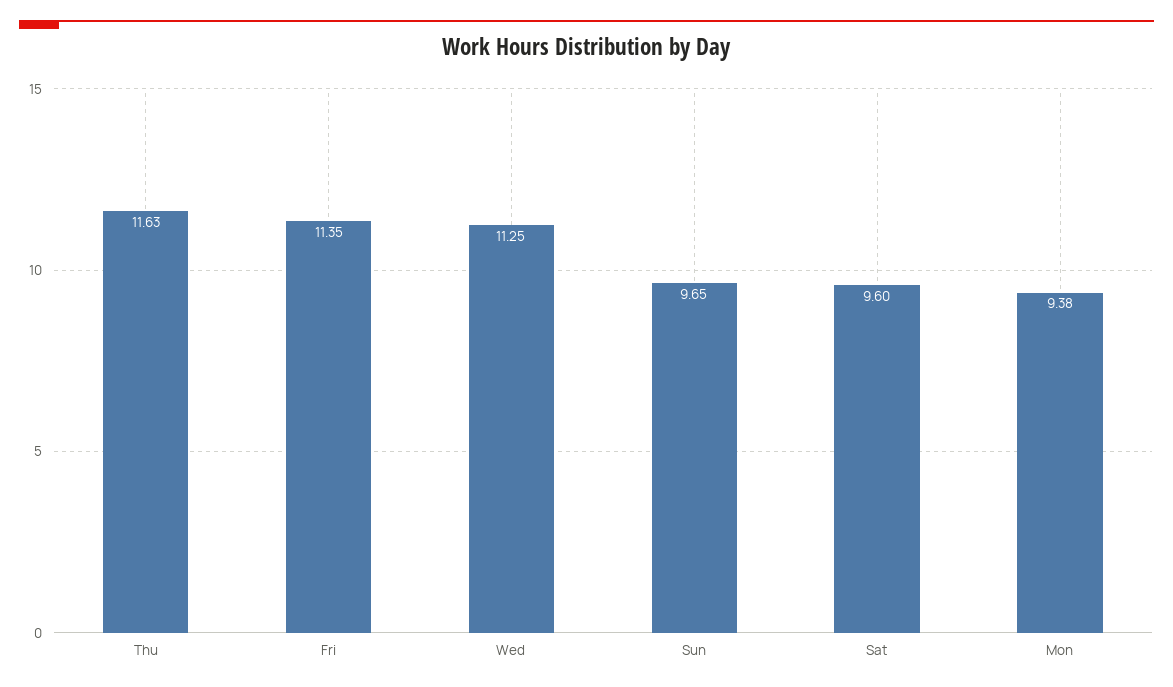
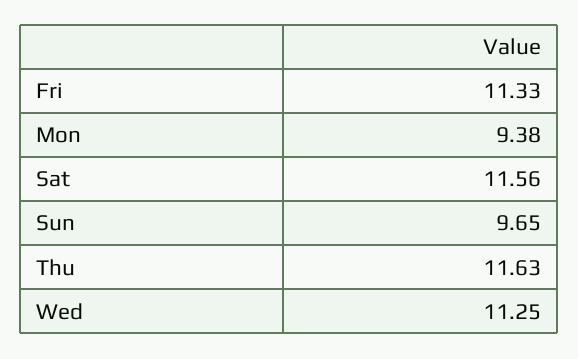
  {
    "Thu": 11.63,
-   "Fri": 11.35,
+   "Fri": 11.33,
    "Wed": 11.25,
    "Sun": 9.65,
-   "Sat": 9.6,
+   "Sat": 11.56,
    "Mon": 9.38
  }

